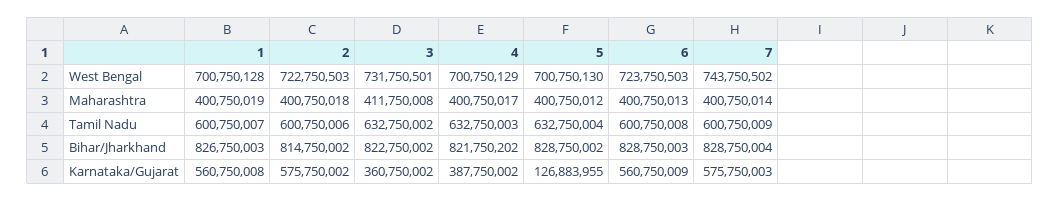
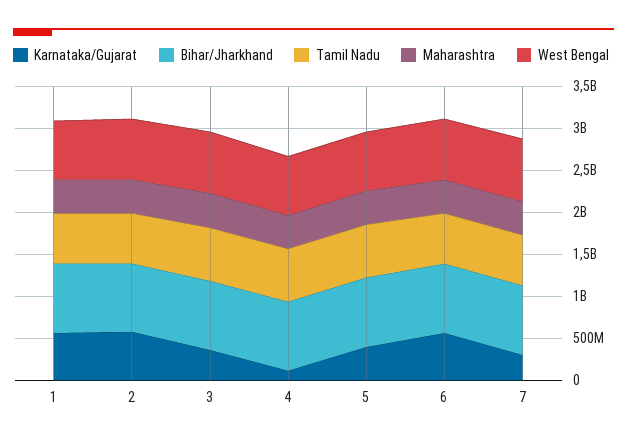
  {
    "West Bengal": {
      "1": 700750128,
      "2": 722750503,
      "3": 731750501,
      "4": 700750129,
      "5": 700750130,
      "6": 723750503,
      "7": 743750502
    },
    "Maharashtra": {
      "1": 400750019,
      "2": 400750018,
      "3": 411750008,
      "4": 400750017,
      "5": 400750012,
      "6": 400750013,
      "7": 400750014
    },
    "Tamil Nadu": {
      "1": 600750007,
      "2": 600750006,
      "3": 632750002,
      "4": 632750003,
      "5": 632750004,
      "6": 600750008,
      "7": 600750009
    },
    "Bihar/Jharkhand": {
      "1": 826750003,
      "2": 814750002,
      "3": 822750002,
      "4": 821750202,
      "5": 828750002,
      "6": 828750003,
      "7": 828750004
    },
    "Karnataka/Gujarat": {
      "1": 560750008,
      "2": 575750002,
      "3": 360750002,
-     "4": 387750002,
+     "4": 100000000,
-     "5": 126883955,
+     "5": 400000000,
      "6": 560750009,
-     "7": 575750003
+     "7": 300000000
    }
  }

